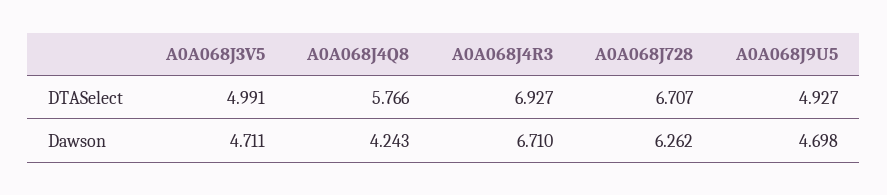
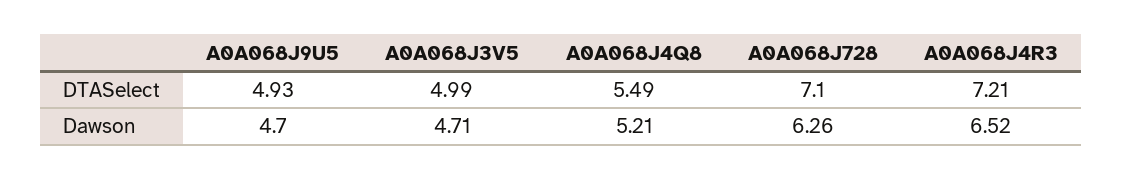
  {
    "A0A068J3V5": {
      "DTASelect": 4.991,
      "Dawson": 4.711
    },
    "A0A068J4Q8": {
-     "DTASelect": 5.766,
+     "DTASelect": 5.49,
-     "Dawson": 4.243
+     "Dawson": 5.21
    },
    "A0A068J4R3": {
-     "DTASelect": 6.927,
+     "DTASelect": 7.21,
-     "Dawson": 6.71
+     "Dawson": 6.52
    },
    "A0A068J728": {
-     "DTASelect": 6.707,
+     "DTASelect": 7.1,
      "Dawson": 6.262
    },
    "A0A068J9U5": {
      "DTASelect": 4.927,
      "Dawson": 4.698
    }
  }

